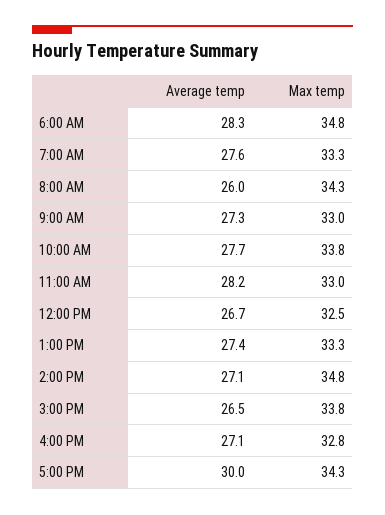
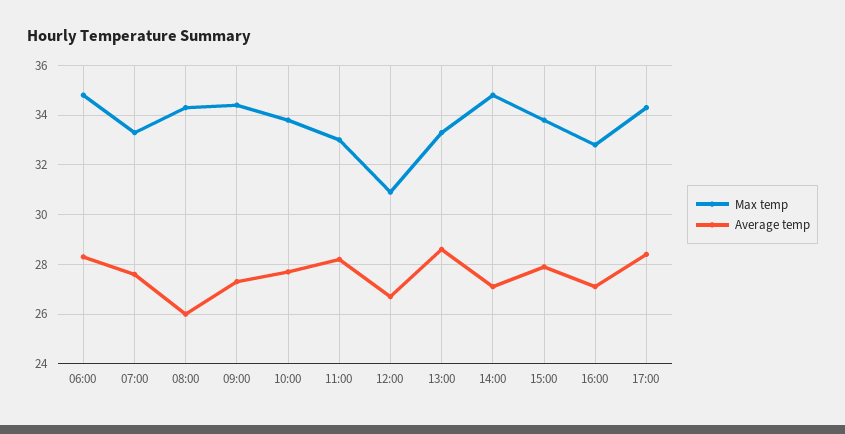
  {
    "Average temp": {
      "6:00 AM": 28.3,
      "7:00 AM": 27.6,
      "8:00 AM": 26,
      "9:00 AM": 27.3,
      "10:00 AM": 27.7,
      "11:00 AM": 28.2,
      "12:00 PM": 26.7,
-     "1:00 PM": 27.4,
+     "1:00 PM": 28.5,
      "2:00 PM": 27.1,
-     "3:00 PM": 26.5,
+     "3:00 PM": 28,
      "4:00 PM": 27.1,
-     "5:00 PM": 30
+     "5:00 PM": 28.5
    },
    "Max temp": {
      "6:00 AM": 34.8,
      "7:00 AM": 33.3,
      "8:00 AM": 34.3,
-     "9:00 AM": 33,
+     "9:00 AM": 34.5,
      "10:00 AM": 33.8,
      "11:00 AM": 33,
-     "12:00 PM": 32.5,
+     "12:00 PM": 31,
      "1:00 PM": 33.3,
      "2:00 PM": 34.8,
      "3:00 PM": 33.8,
      "4:00 PM": 32.8,
      "5:00 PM": 34.3
    }
  }

